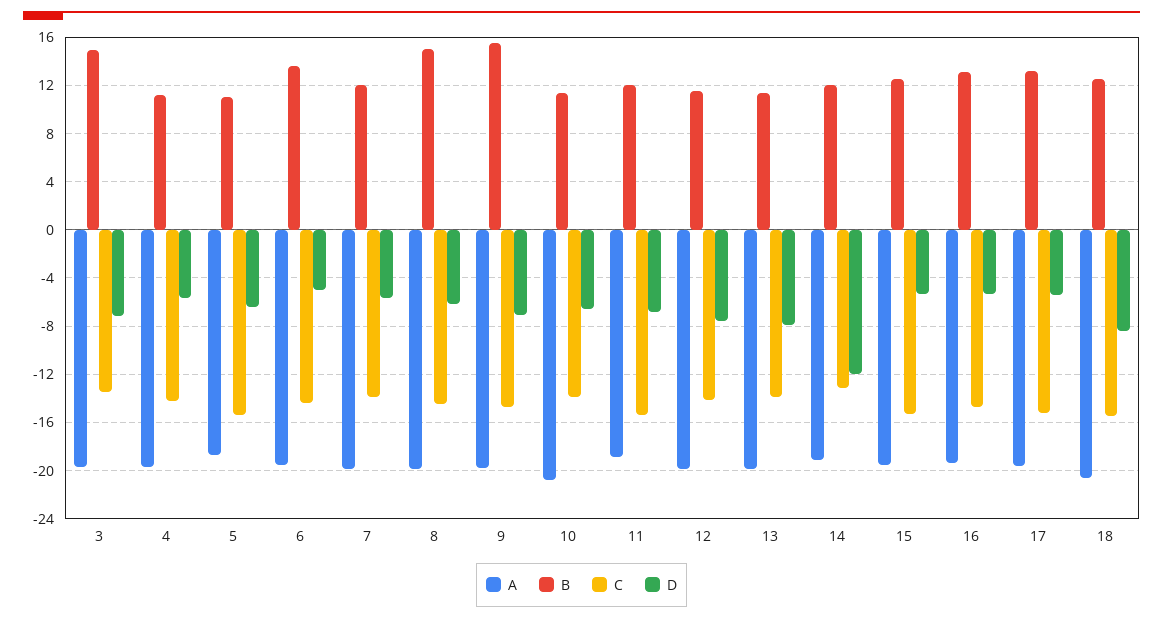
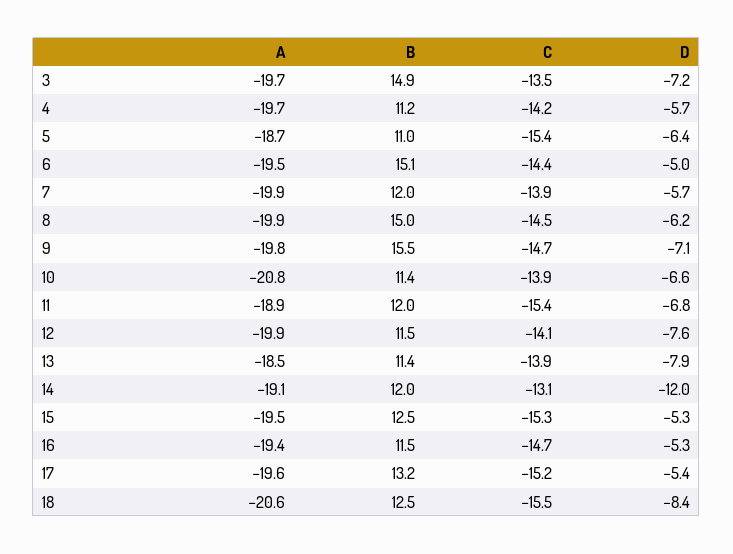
  {
    "A": {
      "3": -19.7,
      "4": -19.7,
      "5": -18.7,
      "6": -19.5,
      "7": -19.9,
      "8": -19.9,
      "9": -19.8,
      "10": -20.8,
      "11": -18.9,
      "12": -19.9,
-     "13": -20,
+     "13": -18.5,
      "14": -19.1,
      "15": -19.5,
      "16": -19.4,
      "17": -19.6,
      "18": -20.6
    },
    "B": {
      "3": 14.9,
      "4": 11.2,
      "5": 11,
-     "6": 13.5,
+     "6": 15.1,
      "7": 12,
      "8": 15,
      "9": 15.5,
      "10": 11.4,
      "11": 12,
      "12": 11.5,
      "13": 11.4,
      "14": 12,
      "15": 12.5,
-     "16": 13,
+     "16": 11.5,
      "17": 13.2,
      "18": 12.5
    },
    "C": {
      "3": -13.5,
      "4": -14.2,
      "5": -15.4,
      "6": -14.4,
      "7": -13.9,
      "8": -14.5,
      "9": -14.7,
      "10": -13.9,
      "11": -15.4,
      "12": -14.1,
      "13": -13.9,
      "14": -13.1,
      "15": -15.3,
      "16": -14.7,
      "17": -15.2,
      "18": -15.5
    },
    "D": {
      "3": -7.2,
      "4": -5.7,
      "5": -6.4,
      "6": -5,
      "7": -5.7,
      "8": -6.2,
      "9": -7.1,
      "10": -6.6,
      "11": -6.8,
      "12": -7.6,
      "13": -7.9,
      "14": -12,
      "15": -5.3,
      "16": -5.3,
      "17": -5.4,
      "18": -8.4
    }
  }

